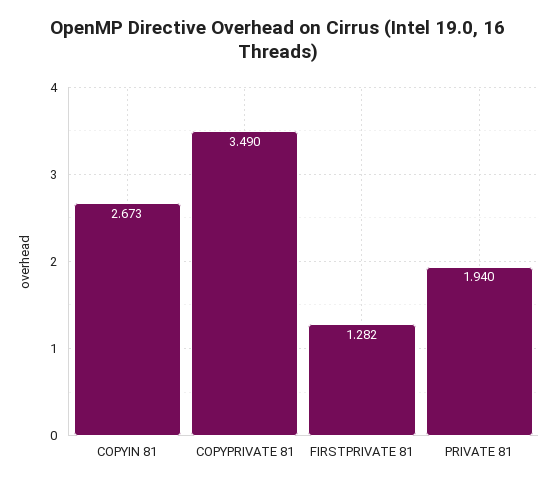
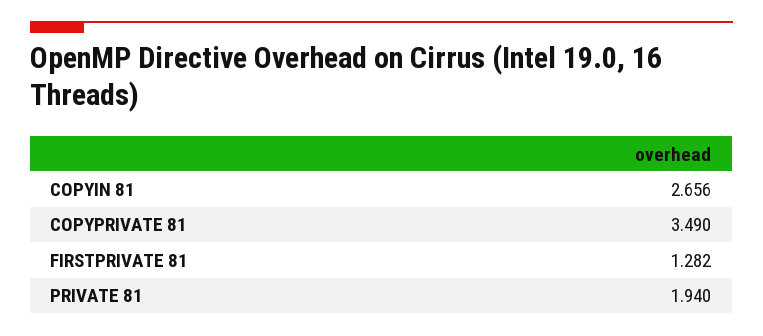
  {
-   "COPYIN 81": 2.673,
+   "COPYIN 81": 2.656,
    "COPYPRIVATE 81": 3.49,
    "FIRSTPRIVATE 81": 1.282,
    "PRIVATE 81": 1.94
  }

